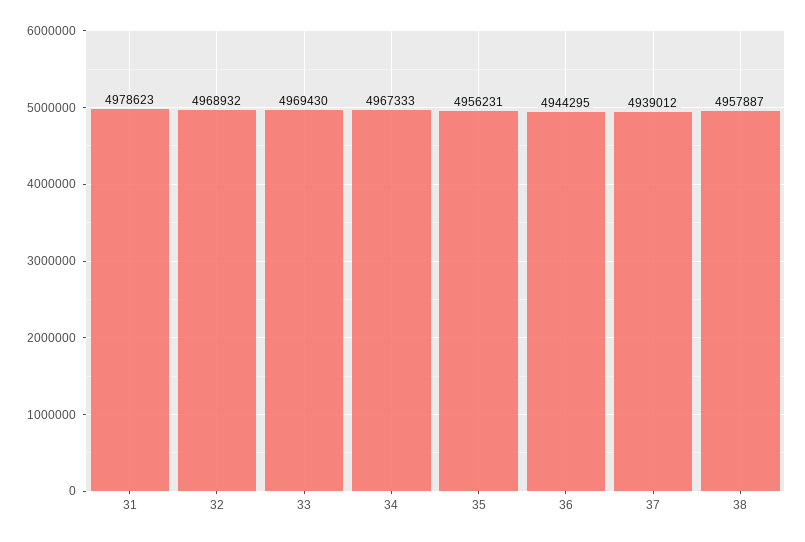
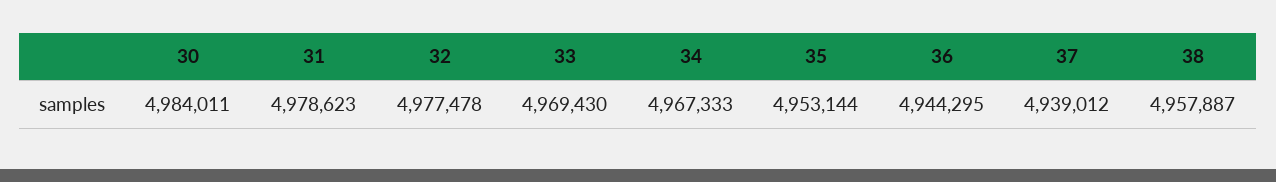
  {
    "31": 4978623,
-   "32": 4968932,
+   "32": 4977478,
    "33": 4969430,
    "34": 4967333,
-   "35": 4956231,
+   "35": 4953144,
    "36": 4944295,
    "37": 4939012,
-   "38": 4957887
+   "38": 4957887,
+   "30": 4984011
  }

